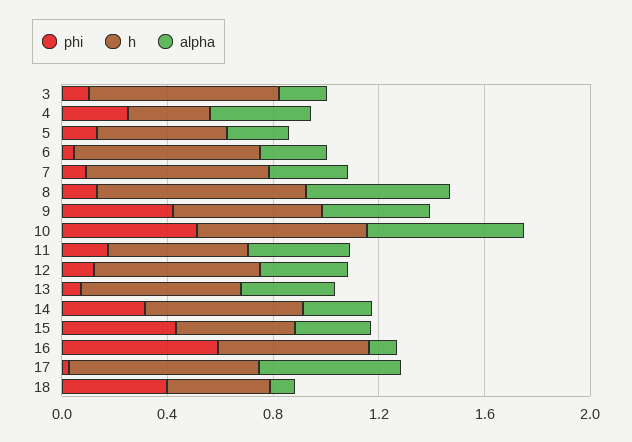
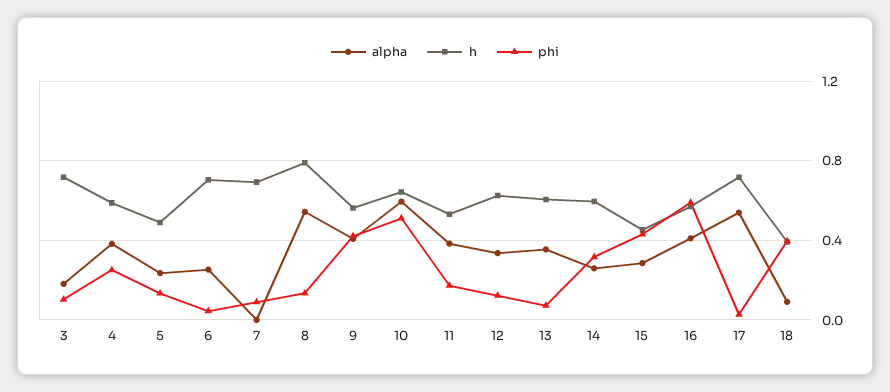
  {
    "phi": {
      "3": 0.1,
      "4": 0.25,
      "5": 0.15,
      "6": 0.05,
      "7": 0.1,
      "8": 0.15,
      "9": 0.4,
      "10": 0.5,
      "11": 0.15,
      "12": 0.1,
      "13": 0.05,
      "14": 0.3,
      "15": 0.45,
      "16": 0.6,
      "17": 0.05,
      "18": 0.4
    },
    "h": {
      "3": 0.7,
-     "4": 0.3,
+     "4": 0.6,
      "5": 0.5,
      "6": 0.7,
      "7": 0.7,
      "8": 0.8,
      "9": 0.55,
      "10": 0.65,
      "11": 0.55,
      "12": 0.65,
      "13": 0.6,
      "14": 0.6,
      "15": 0.45,
      "16": 0.55,
      "17": 0.7,
      "18": 0.4
    },
    "alpha": {
      "3": 0.2,
      "4": 0.4,
      "5": 0.25,
      "6": 0.25,
-     "7": 0.3,
+     "7": 0,
      "8": 0.55,
      "9": 0.4,
      "10": 0.6,
      "11": 0.4,
      "12": 0.35,
      "13": 0.35,
      "14": 0.25,
      "15": 0.3,
-     "16": 0.1,
+     "16": 0.4,
      "17": 0.55,
      "18": 0.1
    }
  }

